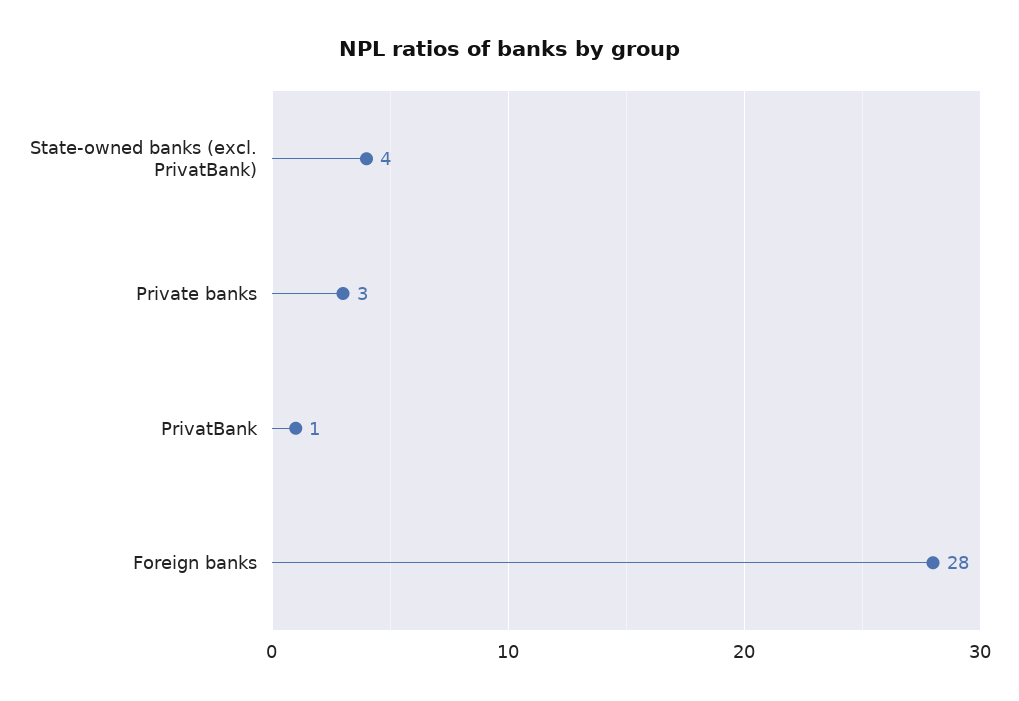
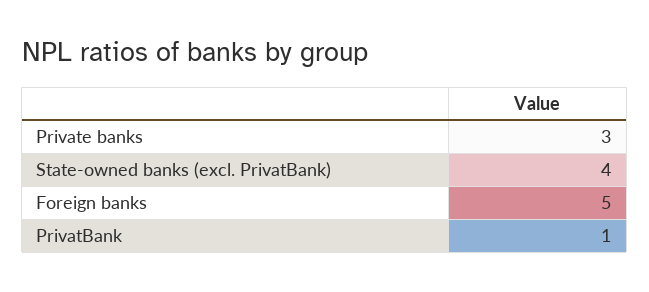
  {
    "State-owned banks (excl. PrivatBank)": 4,
    "Private banks": 3,
    "PrivatBank": 1,
-   "Foreign banks": 28
+   "Foreign banks": 5
  }

